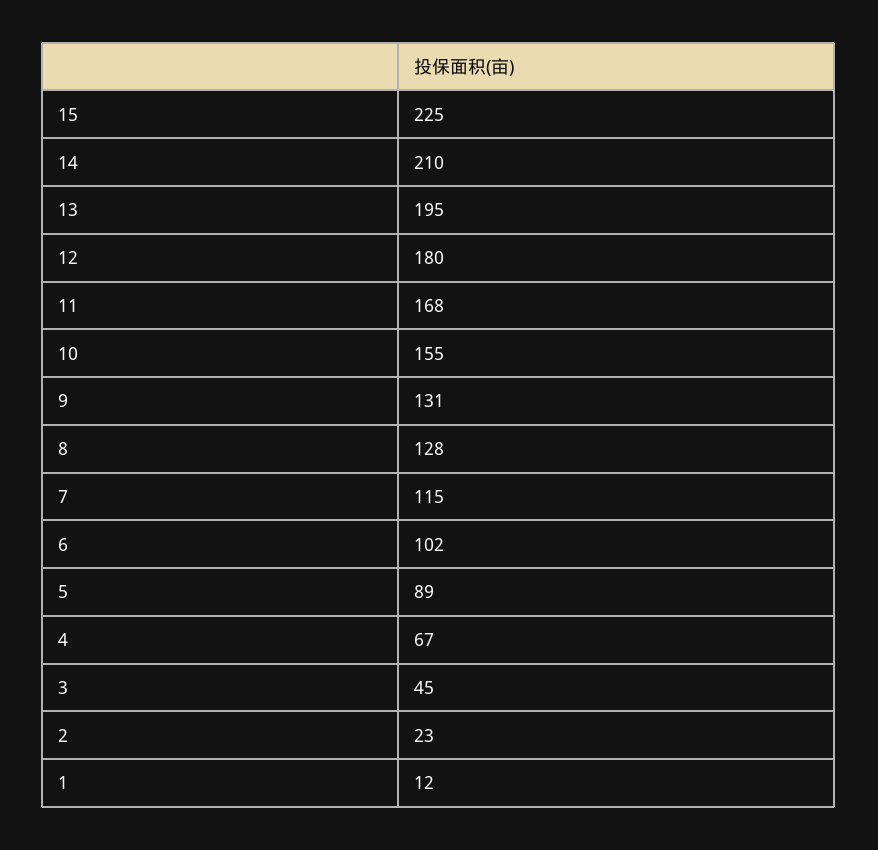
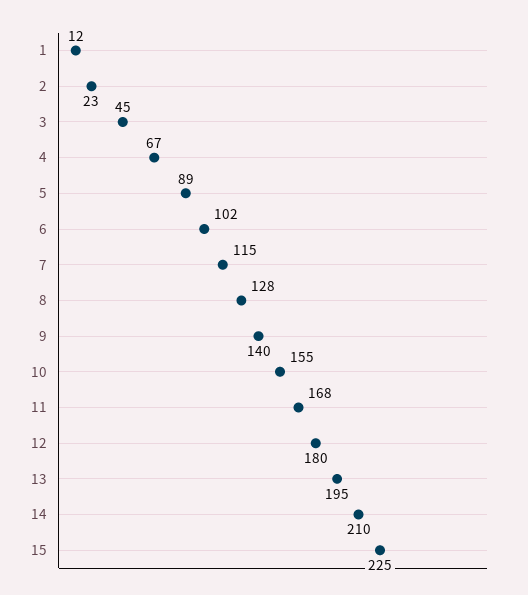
  {
    "15": 225,
    "14": 210,
    "13": 195,
    "12": 180,
    "11": 168,
    "10": 155,
-   "9": 131,
+   "9": 140,
    "8": 128,
    "7": 115,
    "6": 102,
    "5": 89,
    "4": 67,
    "3": 45,
    "2": 23,
    "1": 12
  }

